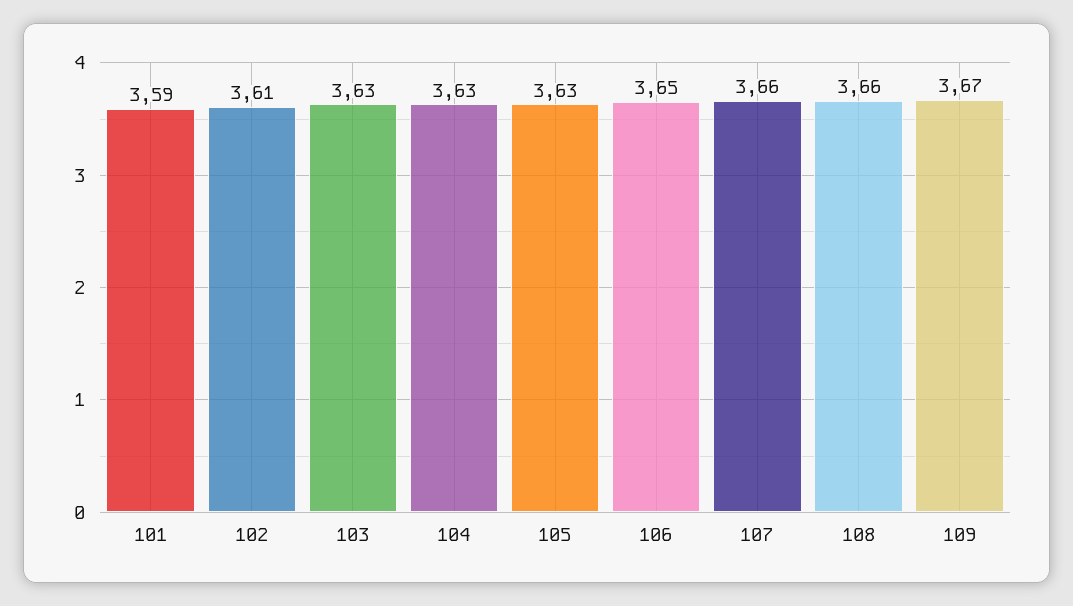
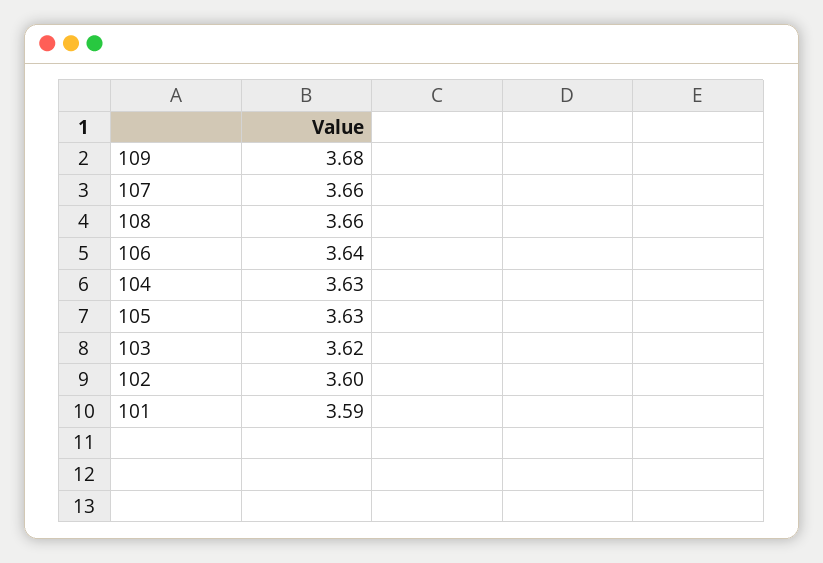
  {
    "101": 3.59,
-   "102": 3.61,
+   "102": 3.6,
-   "103": 3.63,
+   "103": 3.62,
    "104": 3.63,
    "105": 3.63,
-   "106": 3.65,
+   "106": 3.64,
    "107": 3.66,
    "108": 3.66,
-   "109": 3.67
+   "109": 3.68
  }

